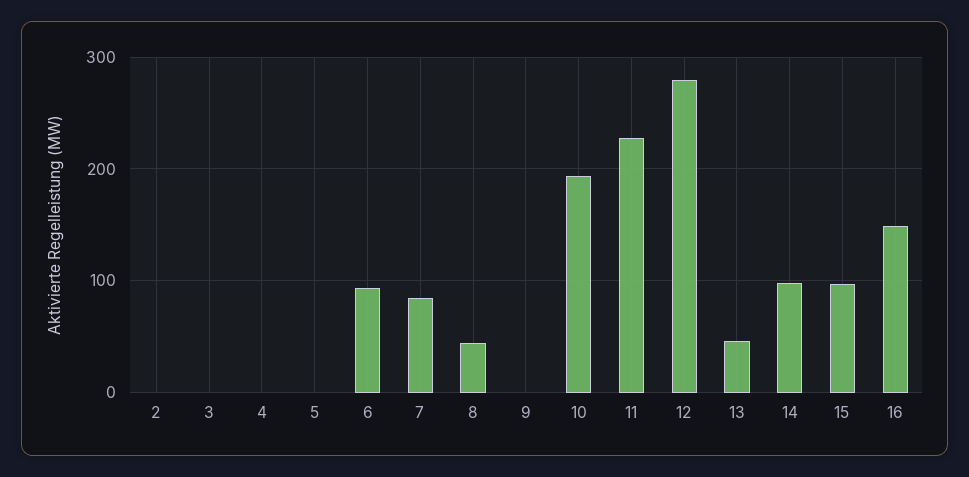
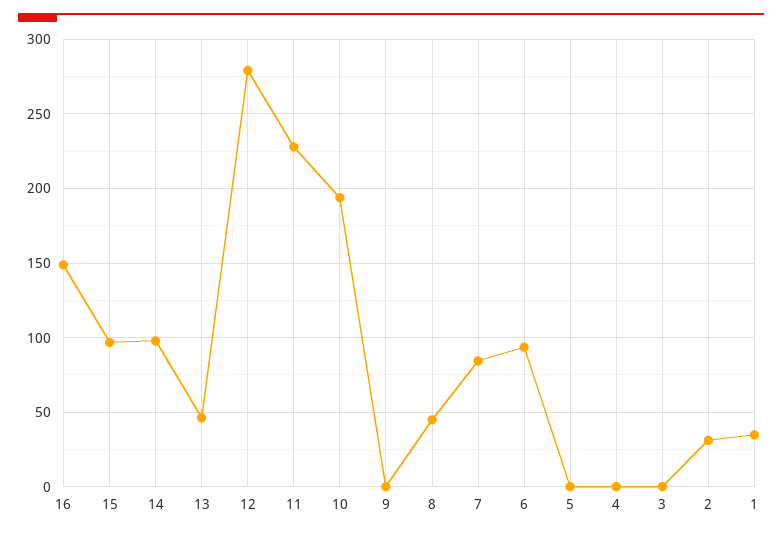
  {
-   "2": 0,
+   "2": 30,
    "3": 0,
    "4": 0,
    "5": 0,
    "6": 95,
    "7": 85,
    "8": 45,
    "9": 0,
    "10": 195,
    "11": 230,
    "12": 280,
    "13": 45,
    "14": 100,
    "15": 95,
-   "16": 150
+   "16": 150,
+   "1": 35
  }

